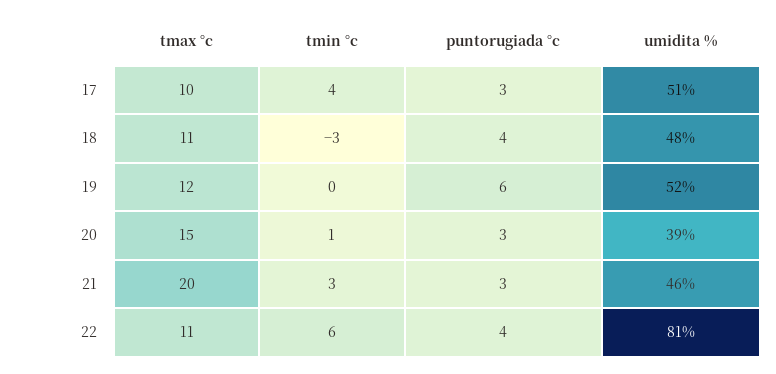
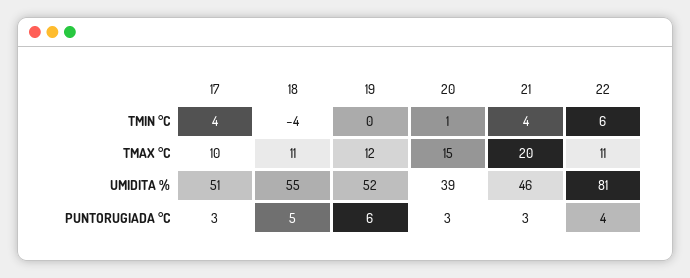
  {
    "tmax °c": {
      "17": 10,
      "18": 11,
      "19": 12,
      "20": 15,
      "21": 20,
      "22": 11
    },
    "tmin °c": {
      "17": 4,
-     "18": -3,
+     "18": -4,
      "19": 0,
      "20": 1,
-     "21": 3,
+     "21": 4,
      "22": 6
    },
    "puntorugiada °c": {
      "17": 3,
-     "18": 4,
+     "18": 5,
      "19": 6,
      "20": 3,
      "21": 3,
      "22": 4
    },
    "umidita %": {
      "17": 51,
-     "18": 48,
+     "18": 55,
      "19": 52,
      "20": 39,
      "21": 46,
      "22": 81
    }
  }

